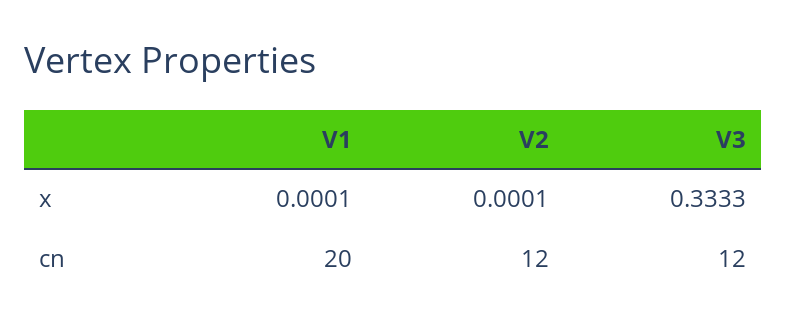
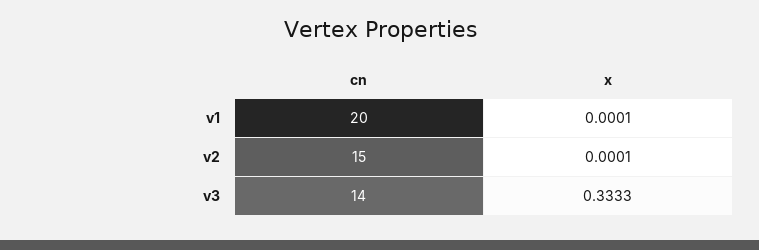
  {
    "V1": {
      "x": 0.0001,
      "cn": 20
    },
    "V2": {
      "x": 0.0001,
-     "cn": 12
+     "cn": 15
    },
    "V3": {
      "x": 0.3333,
-     "cn": 12
+     "cn": 14
    }
  }

